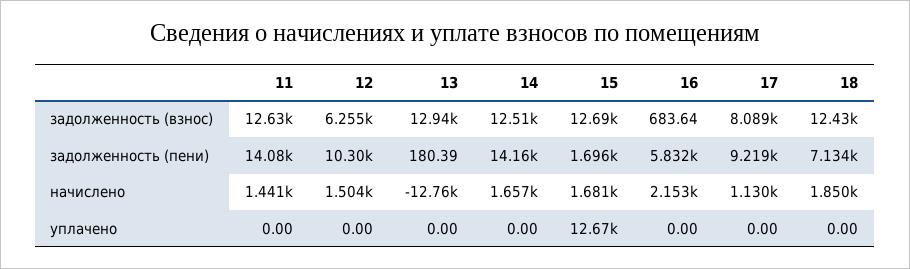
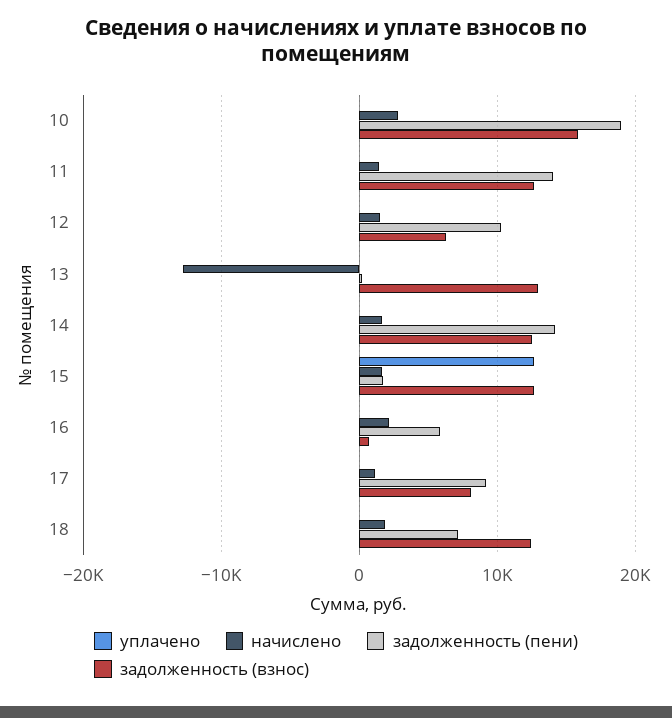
  {
    "задолженность (взнос)": {
      "11": 12630,
      "12": 6255,
      "13": 12940,
      "14": 12510,
      "15": 12690,
      "16": 683.64,
      "17": 8089,
-     "18": 12430
+     "18": 12430,
+     "10": 16000
    },
    "задолженность (пени)": {
      "11": 14080,
      "12": 10300,
      "13": 180.39,
      "14": 14160,
      "15": 1696,
      "16": 5832,
      "17": 9219,
-     "18": 7134
+     "18": 7134,
+     "10": 19000
    },
    "начислено": {
      "11": 1441,
      "12": 1504,
      "13": -12760,
      "14": 1657,
      "15": 1681,
      "16": 2153,
      "17": 1130,
-     "18": 1850
+     "18": 1850,
+     "10": 3000
    },
    "уплачено": {
      "11": 0,
      "12": 0,
      "13": 0,
      "14": 0,
      "15": 12670,
      "16": 0,
      "17": 0,
-     "18": 0
+     "18": 0,
+     "10": 0
    }
  }

